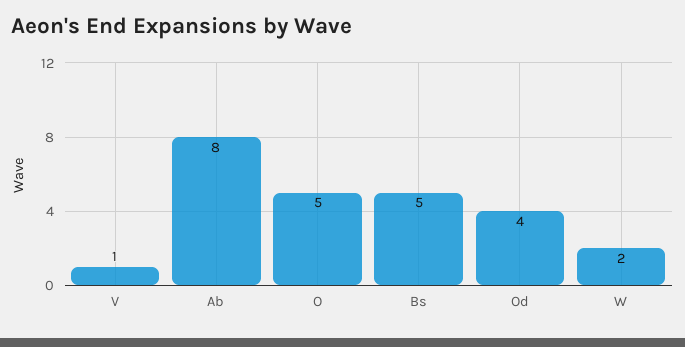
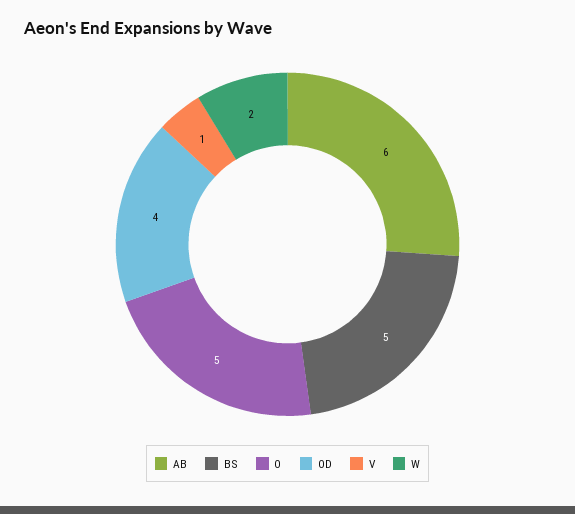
  {
    "V": 1,
-   "Ab": 8,
+   "Ab": 6,
    "O": 5,
    "Bs": 5,
    "Od": 4,
    "W": 2
  }

